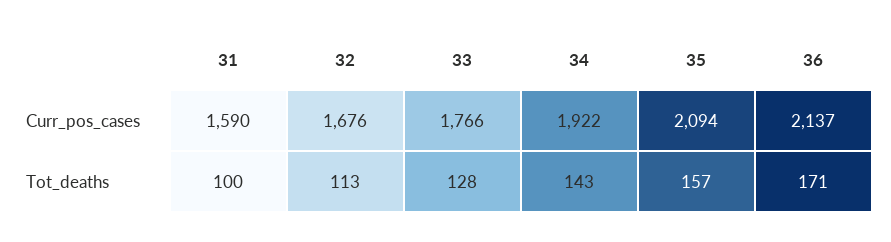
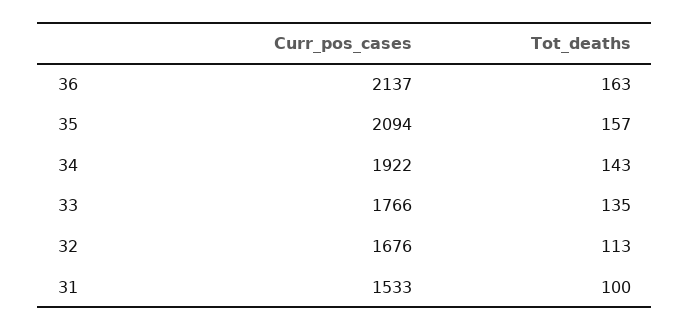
  {
    "31": {
-     "Curr_pos_cases": 1590,
+     "Curr_pos_cases": 1533,
      "Tot_deaths": 100
    },
    "32": {
      "Curr_pos_cases": 1676,
      "Tot_deaths": 113
    },
    "33": {
      "Curr_pos_cases": 1766,
-     "Tot_deaths": 128
+     "Tot_deaths": 135
    },
    "34": {
      "Curr_pos_cases": 1922,
      "Tot_deaths": 143
    },
    "35": {
      "Curr_pos_cases": 2094,
      "Tot_deaths": 157
    },
    "36": {
      "Curr_pos_cases": 2137,
-     "Tot_deaths": 171
+     "Tot_deaths": 163
    }
  }

